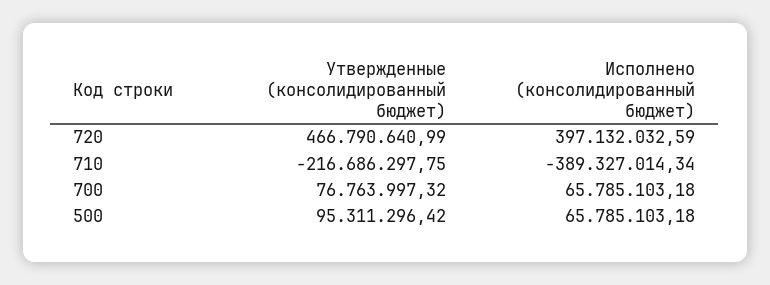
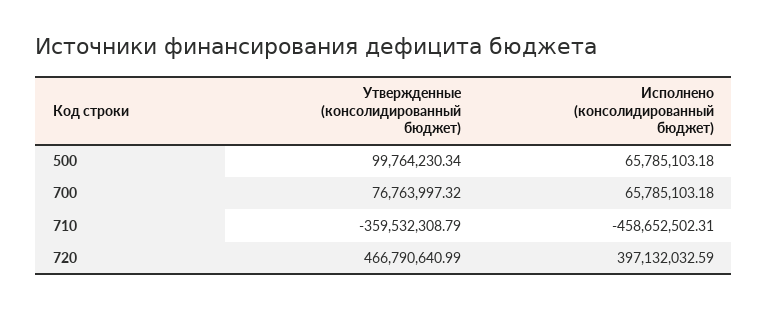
  {
    "Утвержденные (консолидированный бюджет)": {
      "720": 466790640.99,
-     "710": -216686297.75,
+     "710": -359532308.79,
      "700": 76763997.32,
-     "500": 95311296.42
+     "500": 99764230.34
    },
    "Исполнено (консолидированный бюджет)": {
      "720": 397132032.59,
-     "710": -389327014.34,
+     "710": -458652502.31,
      "700": 65785103.18,
      "500": 65785103.18
    }
  }

